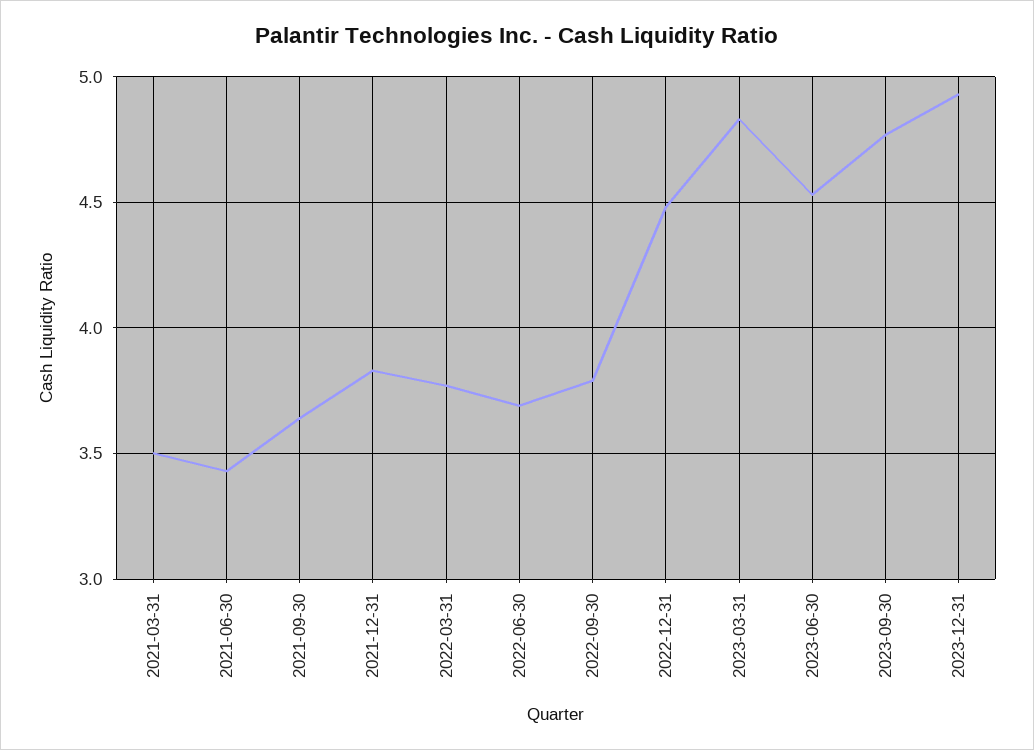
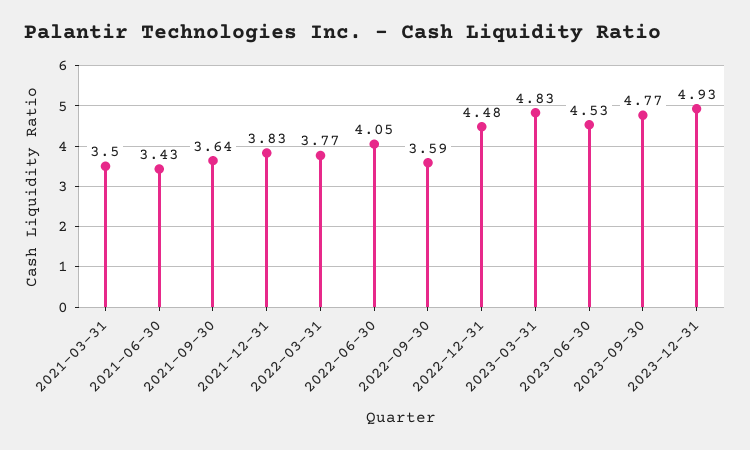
  {
    "2021-03-31": 3.5,
    "2021-06-30": 3.43,
    "2021-09-30": 3.64,
    "2021-12-31": 3.83,
    "2022-03-31": 3.77,
-   "2022-06-30": 3.7,
+   "2022-06-30": 4.05,
-   "2022-09-30": 3.8,
+   "2022-09-30": 3.59,
    "2022-12-31": 4.48,
    "2023-03-31": 4.83,
    "2023-06-30": 4.53,
    "2023-09-30": 4.77,
    "2023-12-31": 4.93
  }

